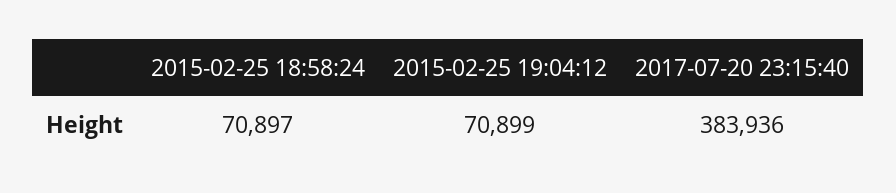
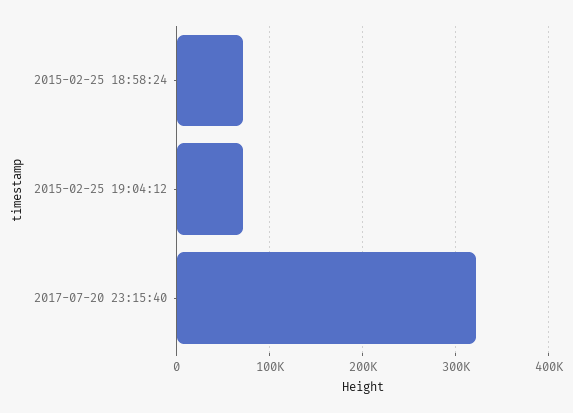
  {
    "2015-02-25 18:58:24": 70897,
    "2015-02-25 19:04:12": 70899,
-   "2017-07-20 23:15:40": 383936
+   "2017-07-20 23:15:40": 320000
  }

